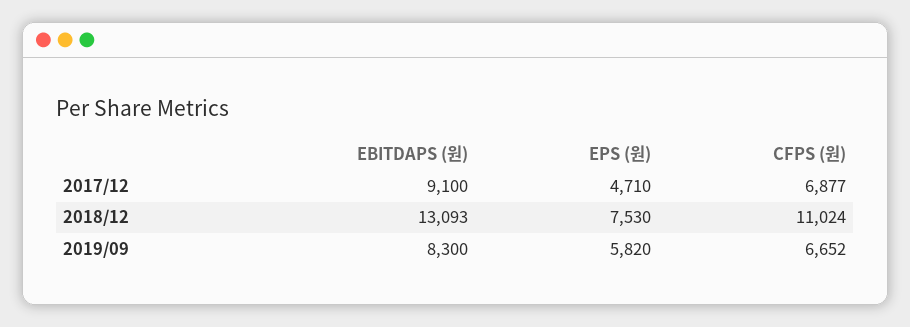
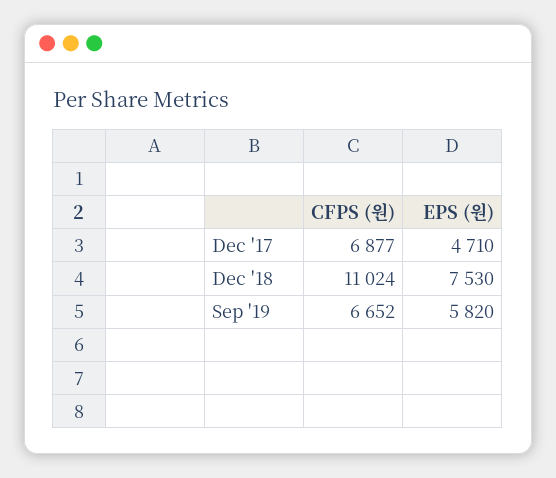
  {
-   "EBITDAPS (원)": {
-     "2017/12": 9100,
-     "2018/12": 13093,
-     "2019/09": 8300
-   },
    "EPS (원)": {
      "2017/12": 4710,
      "2018/12": 7530,
      "2019/09": 5820
    },
    "CFPS (원)": {
      "2017/12": 6877,
      "2018/12": 11024,
      "2019/09": 6652
    }
  }

